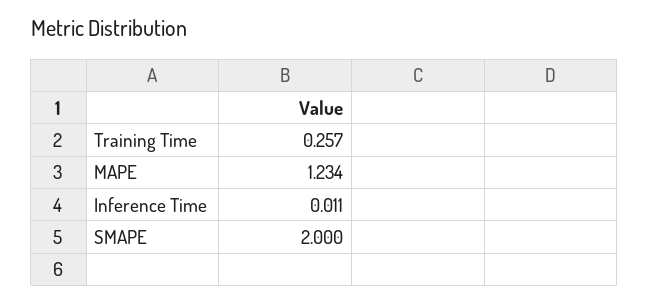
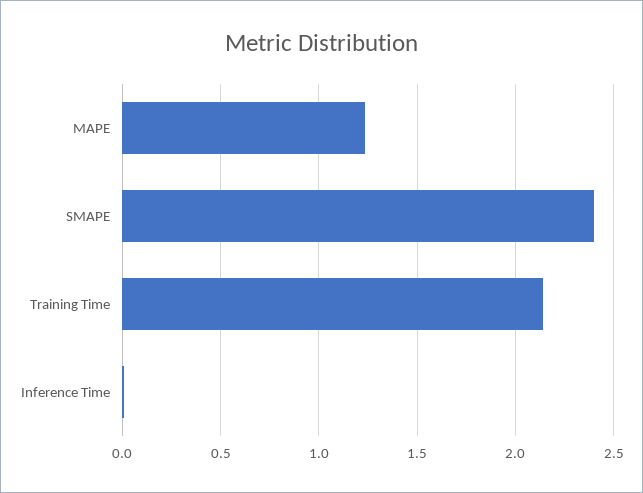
  {
-   "Training Time": 0.257,
+   "Training Time": 2.15,
    "MAPE": 1.234,
    "Inference Time": 0.011,
-   "SMAPE": 2
+   "SMAPE": 2.4
  }

